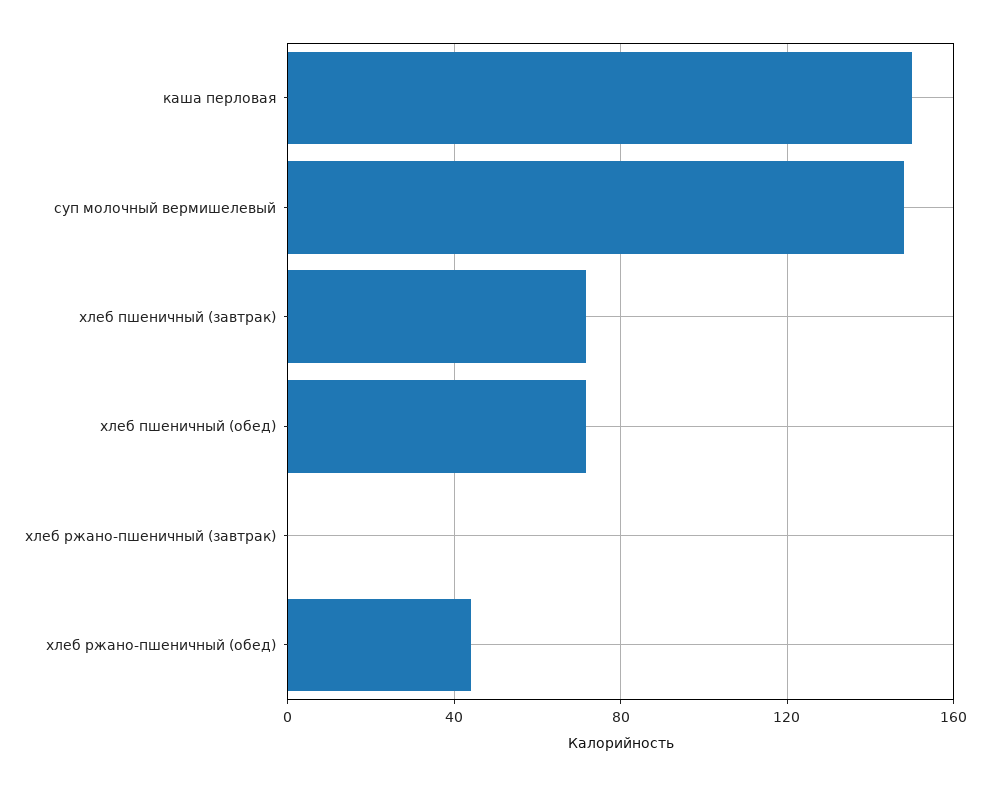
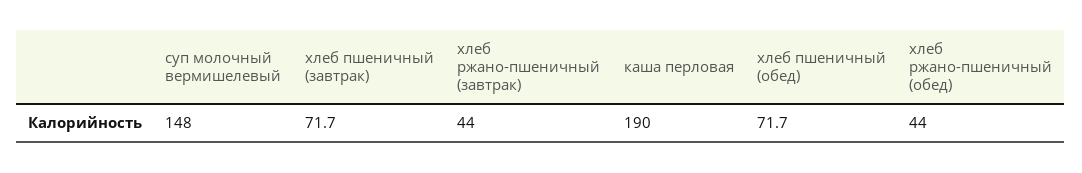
  {
-   "каша перловая": 150,
+   "каша перловая": 190,
    "суп молочный вермишелевый": 148,
    "хлеб пшеничный (завтрак)": 71.7,
    "хлеб пшеничный (обед)": 71.7,
-   "хлеб ржано-пшеничный (завтрак)": 0,
+   "хлеб ржано-пшеничный (завтрак)": 44,
    "хлеб ржано-пшеничный (обед)": 44
  }

